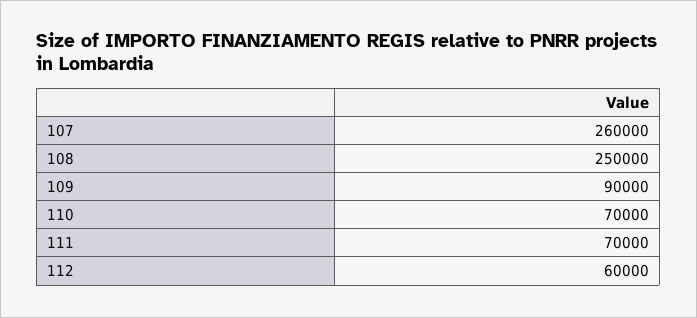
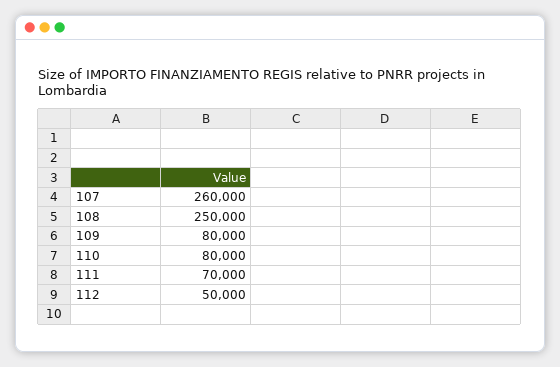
  {
    "107": 260000,
    "108": 250000,
-   "109": 90000,
+   "109": 80000,
-   "110": 70000,
+   "110": 80000,
    "111": 70000,
-   "112": 60000
+   "112": 50000
  }

